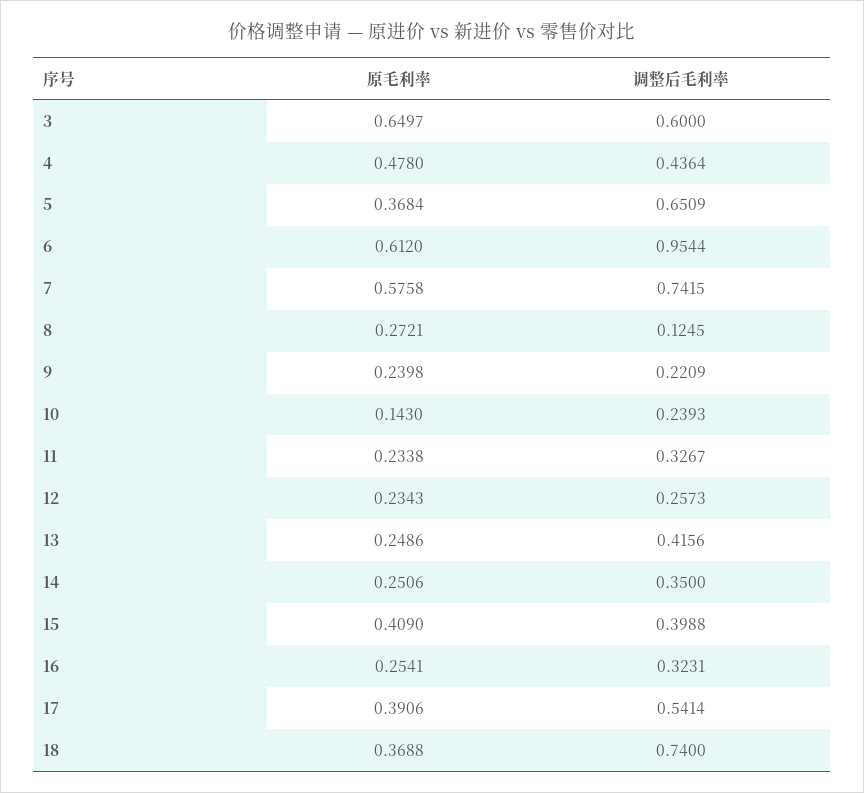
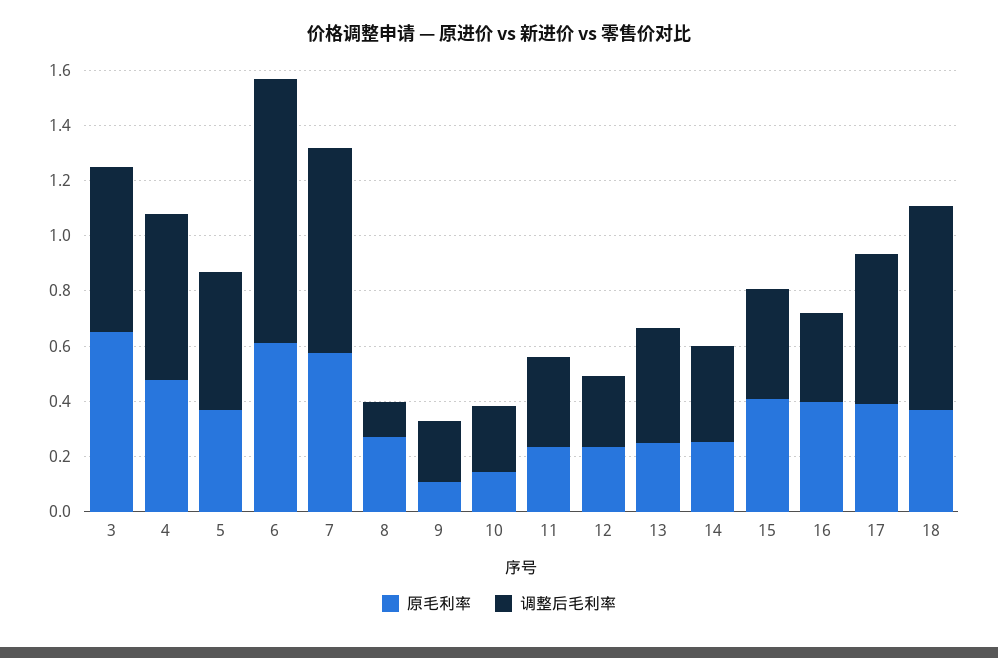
  {
    "原毛利率": {
      "3": 0.6497,
      "4": 0.478,
      "5": 0.3684,
      "6": 0.612,
      "7": 0.5758,
      "8": 0.2721,
-     "9": 0.2398,
+     "9": 0.1,
      "10": 0.143,
      "11": 0.2338,
      "12": 0.2343,
      "13": 0.2486,
      "14": 0.2506,
      "15": 0.409,
-     "16": 0.2541,
+     "16": 0.4,
      "17": 0.3906,
      "18": 0.3688
    },
    "调整后毛利率": {
      "3": 0.6,
-     "4": 0.4364,
+     "4": 0.6,
-     "5": 0.6509,
+     "5": 0.5,
      "6": 0.9544,
      "7": 0.7415,
      "8": 0.1245,
      "9": 0.2209,
      "10": 0.2393,
      "11": 0.3267,
      "12": 0.2573,
      "13": 0.4156,
      "14": 0.35,
      "15": 0.3988,
      "16": 0.3231,
      "17": 0.5414,
      "18": 0.74
    }
  }

